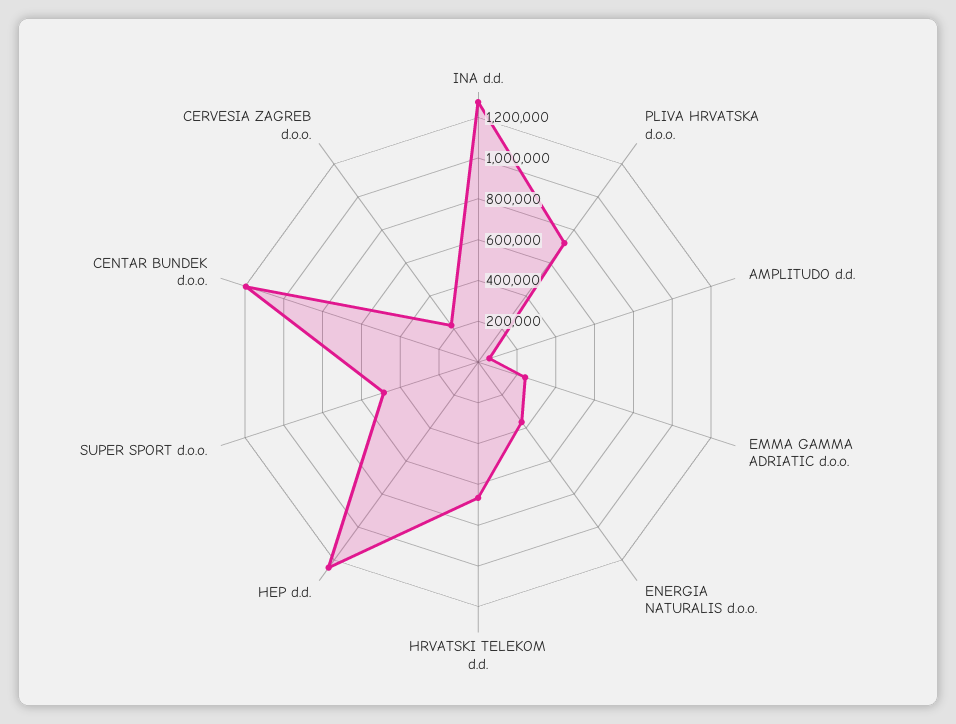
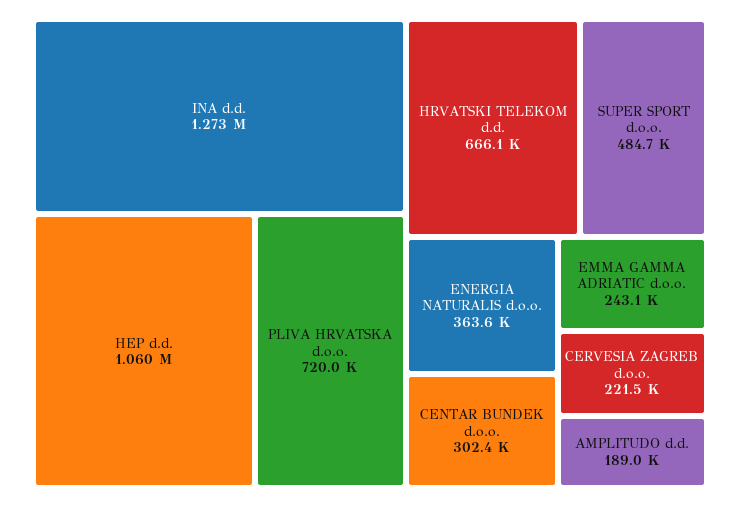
  {
    "INA d.d.": 1273000,
    "PLIVA HRVATSKA d.o.o.": 720000,
-   "AMPLITUDO d.d.": 50000,
+   "AMPLITUDO d.d.": 189000,
    "EMMA GAMMA ADRIATIC d.o.o.": 243100,
    "ENERGIA NATURALIS d.o.o.": 363600,
    "HRVATSKI TELEKOM d.d.": 666100,
-   "HEP d.d.": 1250000,
+   "HEP d.d.": 1060000,
    "SUPER SPORT d.o.o.": 484700,
-   "CENTAR BUNDEK d.o.o.": 1200000,
+   "CENTAR BUNDEK d.o.o.": 302400,
    "CERVESIA ZAGREB d.o.o.": 221500
  }

